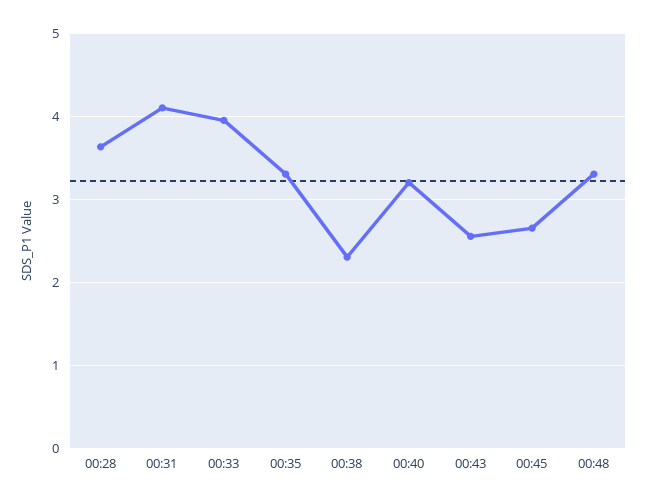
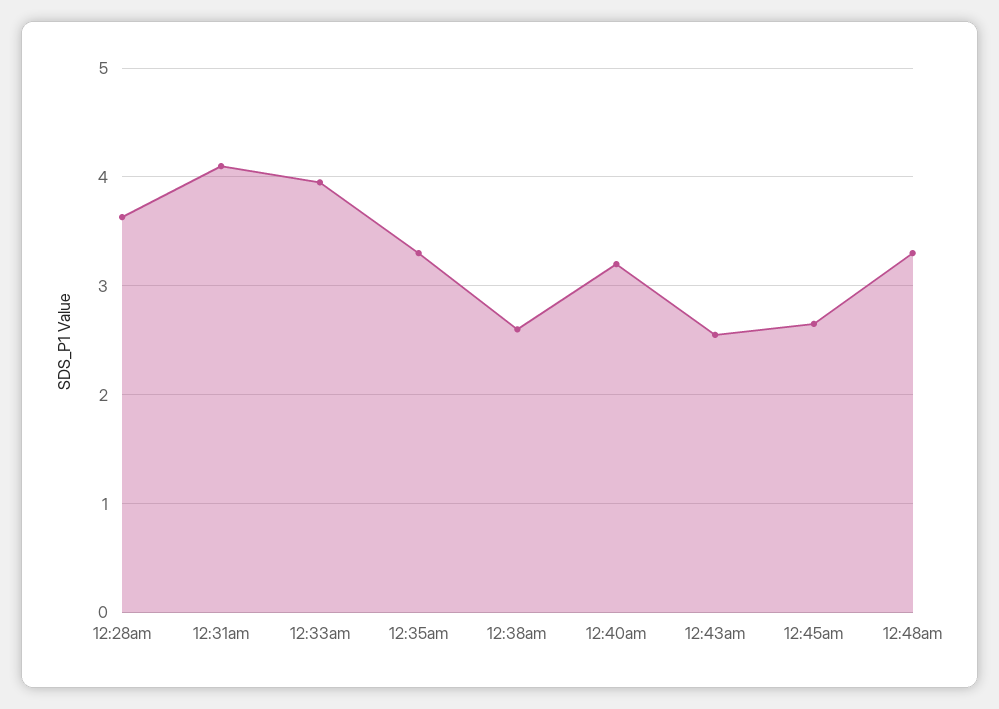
  {
    "00:28": 3.6,
    "00:31": 4.1,
    "00:33": 4,
    "00:35": 3.3,
-   "00:38": 2.3,
+   "00:38": 2.6,
    "00:40": 3.2,
    "00:43": 2.6,
    "00:45": 2.7,
    "00:48": 3.3
  }

